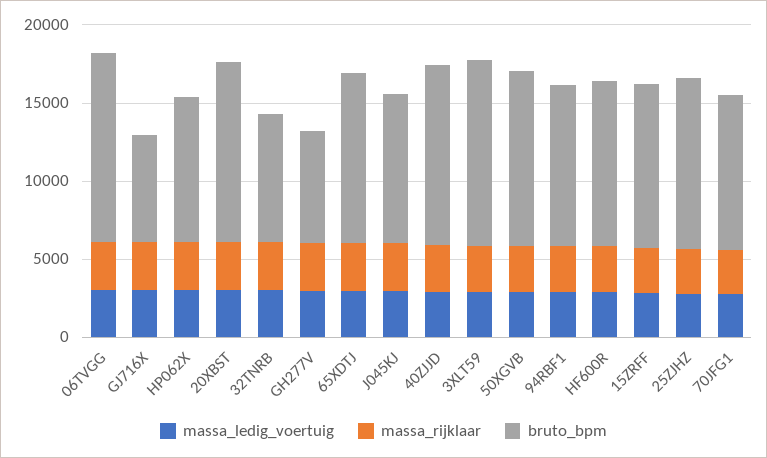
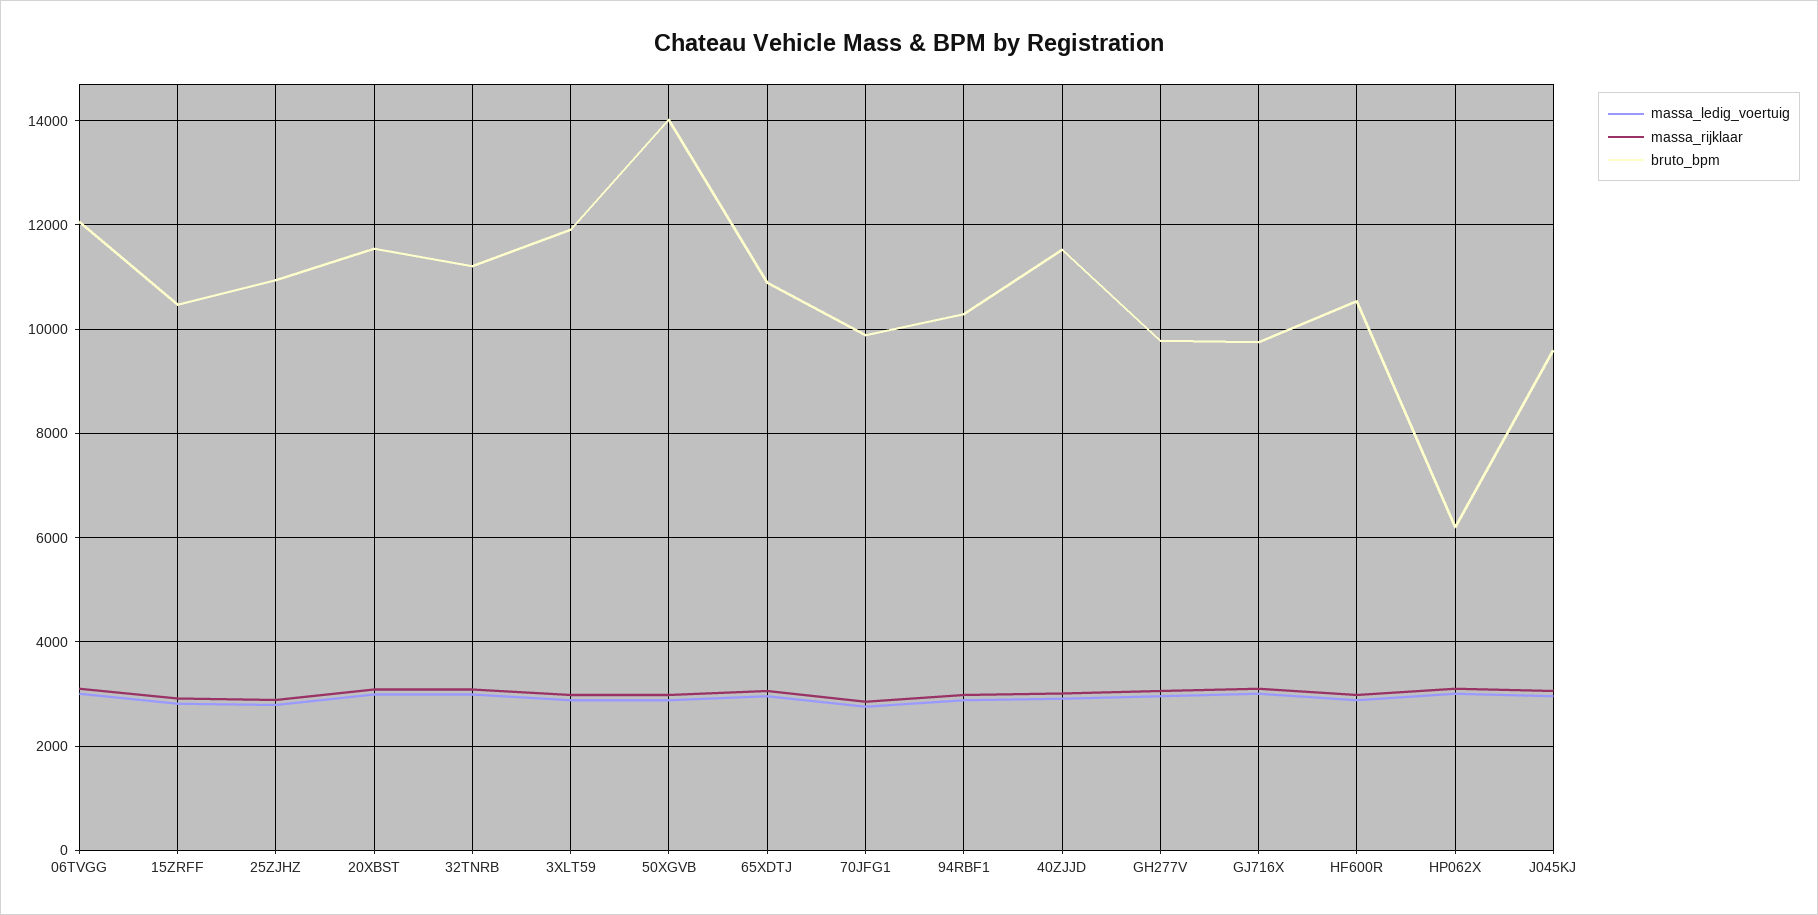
  {
    "massa_ledig_voertuig": {
      "06TVGG": 3000,
      "GJ716X": 3000,
      "HP062X": 3000,
      "20XBST": 3000,
      "32TNRB": 3000,
      "GH277V": 3000,
      "65XDTJ": 3000,
      "J045KJ": 3000,
      "40ZJJD": 3000,
      "3XLT59": 2800,
      "50XGVB": 2800,
      "94RBF1": 2800,
      "HF600R": 2800,
      "15ZRFF": 2800,
      "25ZJHZ": 2800,
      "70JFG1": 2800
    },
    "massa_rijklaar": {
      "06TVGG": 3200,
      "GJ716X": 3200,
      "HP062X": 3200,
      "20XBST": 3000,
      "32TNRB": 3000,
      "GH277V": 3000,
      "65XDTJ": 3000,
      "J045KJ": 3000,
      "40ZJJD": 3000,
      "3XLT59": 3000,
      "50XGVB": 3000,
      "94RBF1": 3000,
      "HF600R": 3000,
      "15ZRFF": 3000,
      "25ZJHZ": 2800,
      "70JFG1": 2800
    },
    "bruto_bpm": {
      "06TVGG": 12000,
-     "GJ716X": 7000,
+     "GJ716X": 9800,
-     "HP062X": 9000,
+     "HP062X": 6200,
      "20XBST": 11600,
-     "32TNRB": 8000,
+     "32TNRB": 11200,
-     "GH277V": 7000,
+     "GH277V": 9800,
      "65XDTJ": 10800,
      "J045KJ": 9600,
      "40ZJJD": 11600,
      "3XLT59": 12000,
-     "50XGVB": 11000,
+     "50XGVB": 14000,
      "94RBF1": 10200,
      "HF600R": 10600,
      "15ZRFF": 10400,
      "25ZJHZ": 11000,
      "70JFG1": 9800
    }
  }

